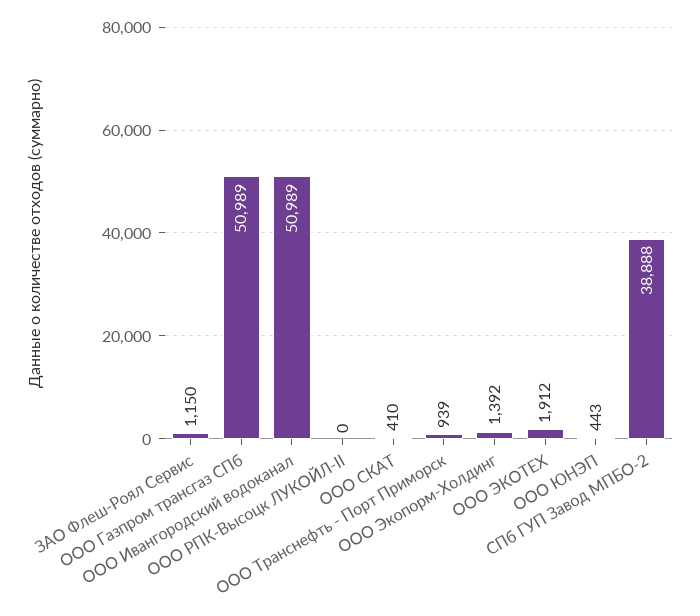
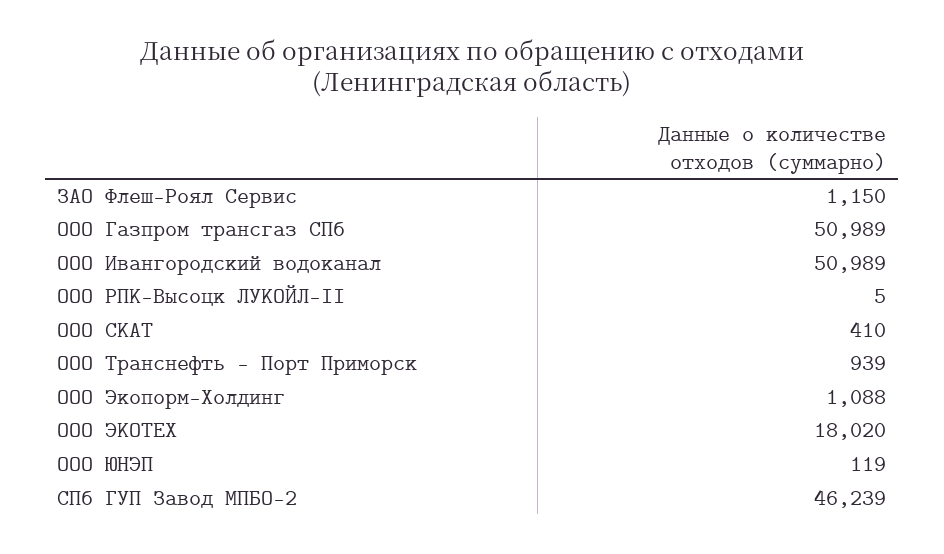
  {
    "ЗАО Флеш-Роял Сервис": 1150,
    "ООО Газпром трансгаз СПб": 50989,
    "ООО Ивангородский водоканал": 50989,
-   "ООО РПК-Высоцк ЛУКОЙЛ-II": 0,
+   "ООО РПК-Высоцк ЛУКОЙЛ-II": 5,
    "ООО СКАТ": 410,
    "ООО Транснефть - Порт Приморск": 939,
-   "ООО Экопорм-Холдинг": 1392,
+   "ООО Экопорм-Холдинг": 1088,
-   "ООО ЭКОТЕХ": 1912,
+   "ООО ЭКОТЕХ": 18020,
-   "ООО ЮНЭП": 443,
+   "ООО ЮНЭП": 119,
-   "СПб ГУП Завод МПБО-2": 38888
+   "СПб ГУП Завод МПБО-2": 46239
  }

